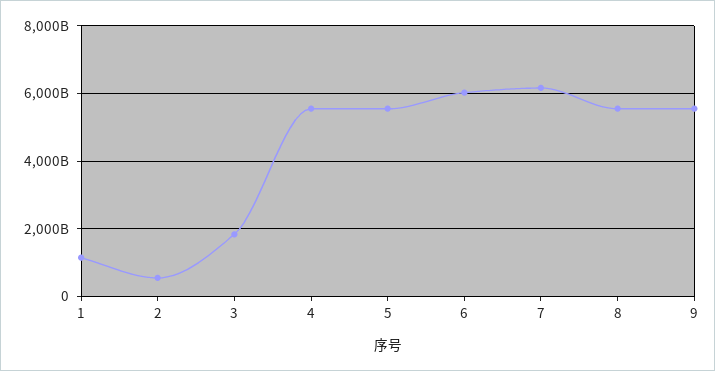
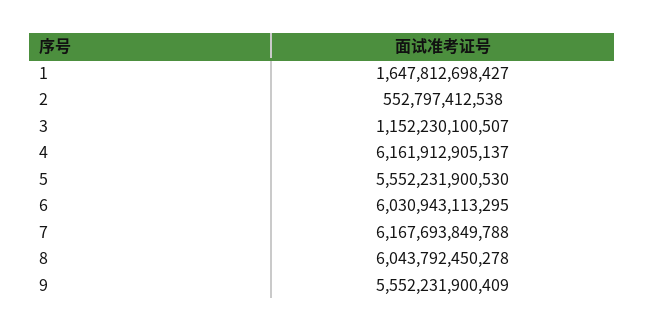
  {
-   "1": 1200000000000,
+   "1": 1647812698427,
    "2": 552797412538,
-   "3": 1800000000000,
+   "3": 1152230100507,
-   "4": 5600000000000,
+   "4": 6161912905137,
    "5": 5552231900530,
    "6": 6030943113295,
    "7": 6167693849788,
-   "8": 5600000000000,
+   "8": 6043792450278,
    "9": 5552231900409
  }

